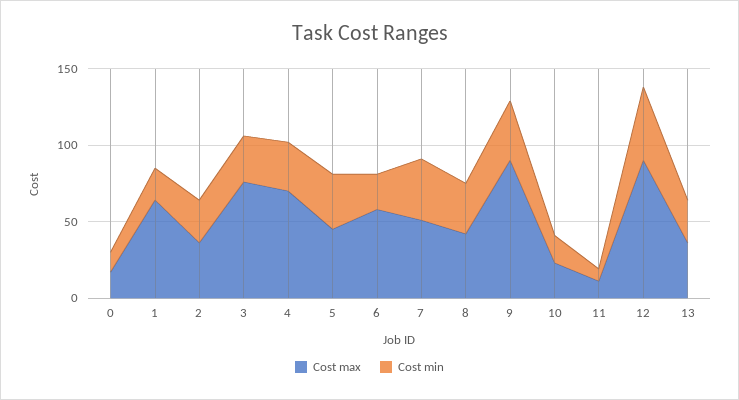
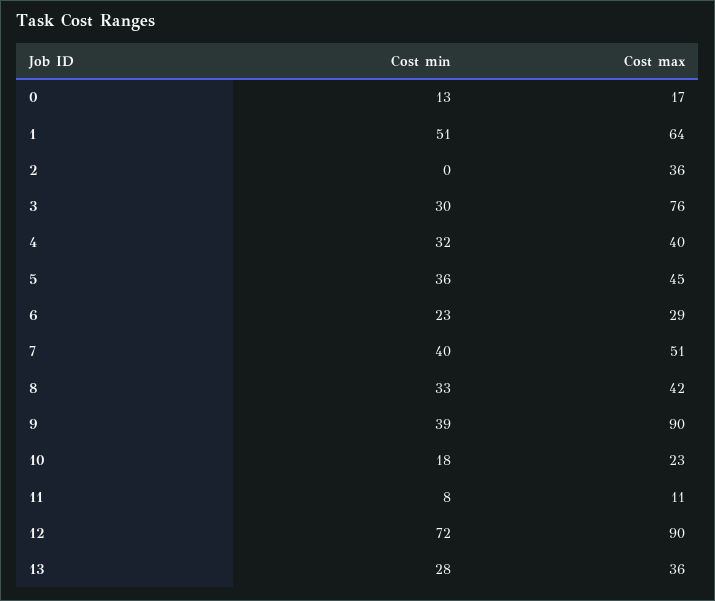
  {
    "Cost max": {
      "0": 17,
      "1": 64,
      "2": 36,
      "3": 76,
-     "4": 70,
+     "4": 40,
      "5": 45,
-     "6": 60,
+     "6": 29,
      "7": 51,
      "8": 42,
      "9": 90,
      "10": 23,
      "11": 11,
      "12": 90,
      "13": 36
    },
    "Cost min": {
      "0": 13,
-     "1": 20,
+     "1": 51,
-     "2": 30,
+     "2": 0,
      "3": 30,
      "4": 32,
      "5": 36,
      "6": 23,
      "7": 40,
      "8": 33,
      "9": 39,
      "10": 18,
      "11": 8,
-     "12": 50,
+     "12": 72,
      "13": 28
    }
  }

